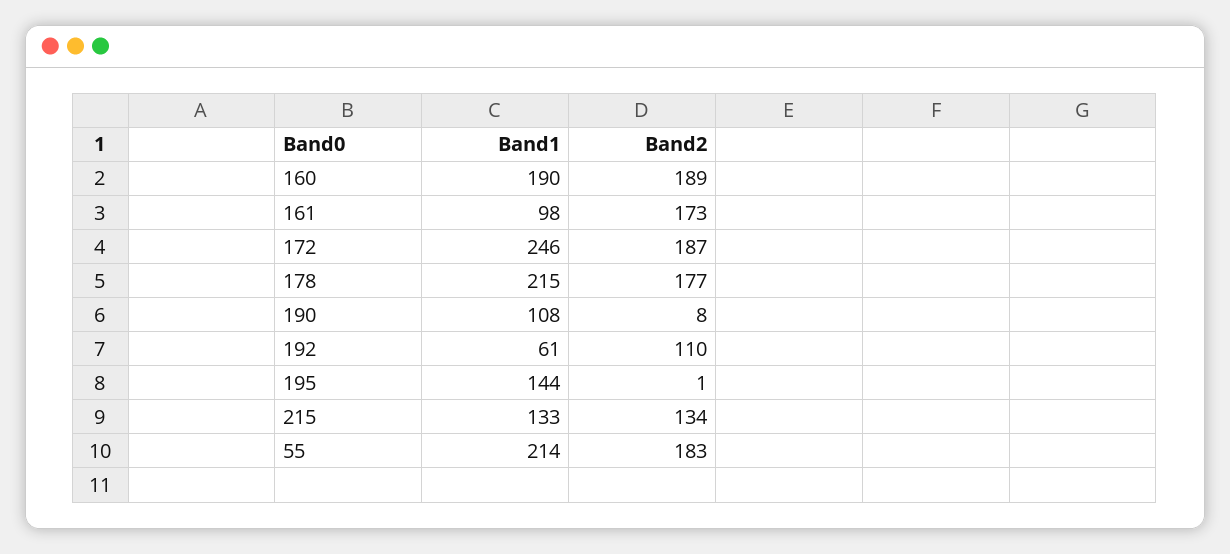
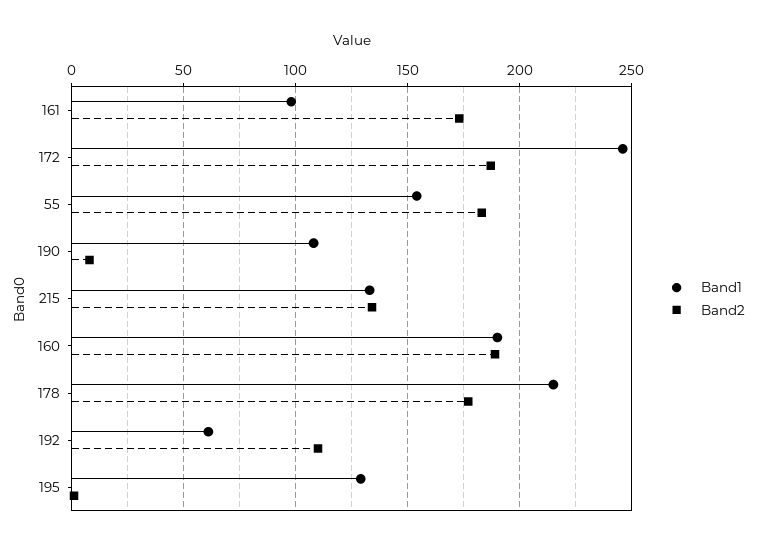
  {
    "Band1": {
      "160": 190,
      "161": 98,
      "172": 246,
      "178": 215,
      "190": 108,
      "192": 61,
-     "195": 144,
+     "195": 130,
      "215": 133,
-     "55": 214
+     "55": 155
    },
    "Band2": {
      "160": 189,
      "161": 173,
      "172": 187,
      "178": 177,
      "190": 8,
      "192": 110,
      "195": 1,
      "215": 134,
      "55": 183
    }
  }

